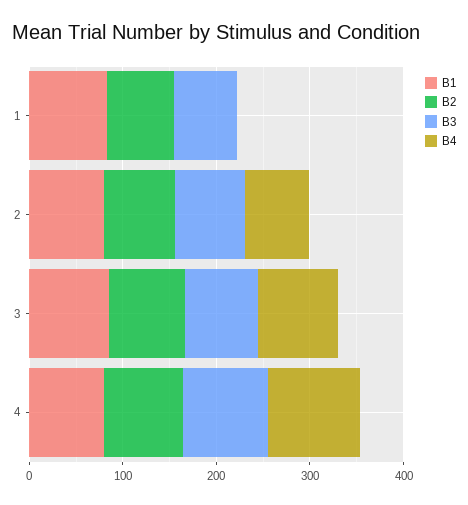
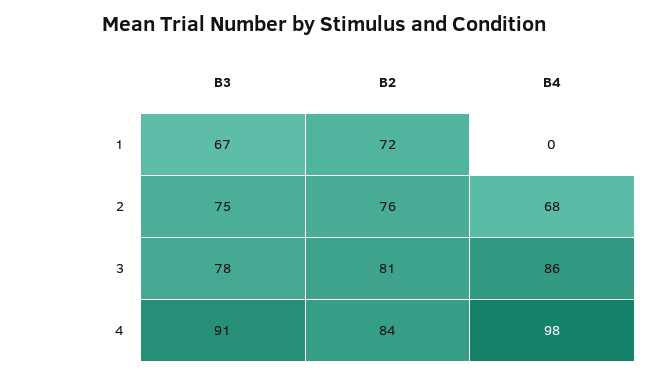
  {
-   "B1": {
-     "1": 80,
-     "2": 80,
-     "3": 80,
-     "4": 80
-   },
    "B2": {
      "1": 72,
      "2": 76,
      "3": 81,
      "4": 84
    },
    "B3": {
      "1": 67,
      "2": 75,
      "3": 78,
      "4": 91
    },
    "B4": {
      "1": 0,
      "2": 68,
      "3": 86,
      "4": 98
    }
  }

